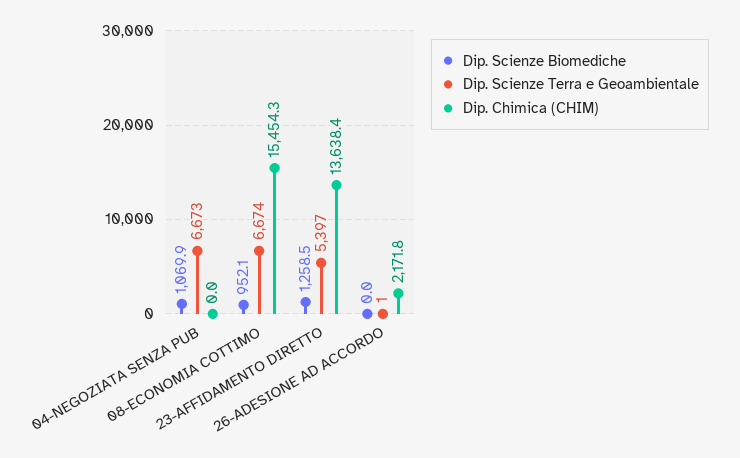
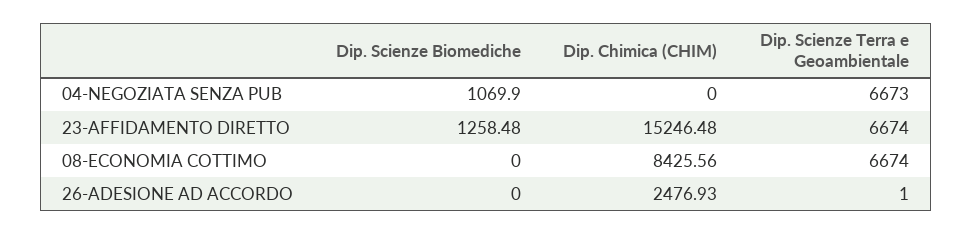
  {
    "Dip. Scienze Biomediche": {
      "04-NEGOZIATA SENZA PUB": 1069.9,
-     "08-ECONOMIA COTTIMO": 952.1,
+     "08-ECONOMIA COTTIMO": 0,
      "23-AFFIDAMENTO DIRETTO": 1258.48,
      "26-ADESIONE AD ACCORDO": 0
    },
    "Dip. Scienze Terra e Geoambientale": {
      "04-NEGOZIATA SENZA PUB": 6673,
      "08-ECONOMIA COTTIMO": 6674,
-     "23-AFFIDAMENTO DIRETTO": 5397,
+     "23-AFFIDAMENTO DIRETTO": 6674,
      "26-ADESIONE AD ACCORDO": 1
    },
    "Dip. Chimica (CHIM)": {
      "04-NEGOZIATA SENZA PUB": 0,
-     "08-ECONOMIA COTTIMO": 15454.3,
+     "08-ECONOMIA COTTIMO": 8425.56,
-     "23-AFFIDAMENTO DIRETTO": 13638.4,
+     "23-AFFIDAMENTO DIRETTO": 15246.48,
-     "26-ADESIONE AD ACCORDO": 2171.8
+     "26-ADESIONE AD ACCORDO": 2476.93
    }
  }

